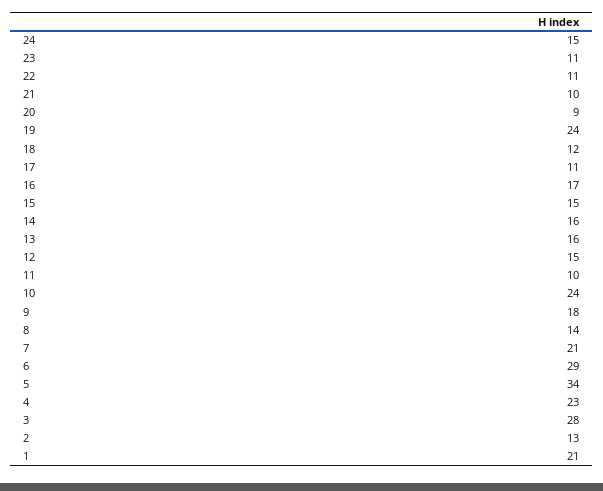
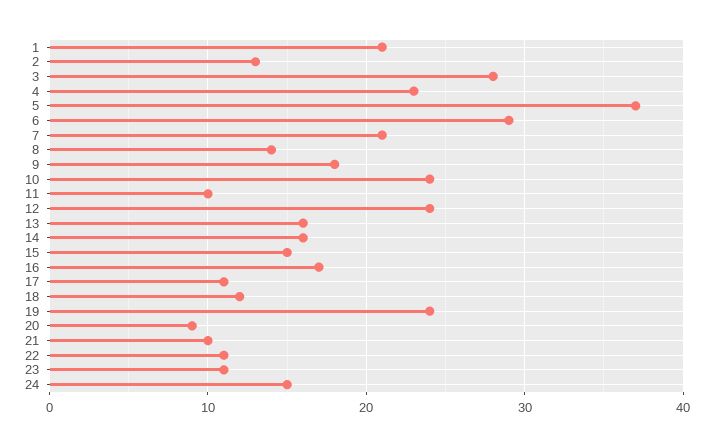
  {
    "24": 15,
    "23": 11,
    "22": 11,
    "21": 10,
    "20": 9,
    "19": 24,
    "18": 12,
    "17": 11,
    "16": 17,
    "15": 15,
    "14": 16,
    "13": 16,
-   "12": 15,
+   "12": 24,
    "11": 10,
    "10": 24,
    "9": 18,
    "8": 14,
    "7": 21,
    "6": 29,
-   "5": 34,
+   "5": 37,
    "4": 23,
    "3": 28,
    "2": 13,
    "1": 21
  }

